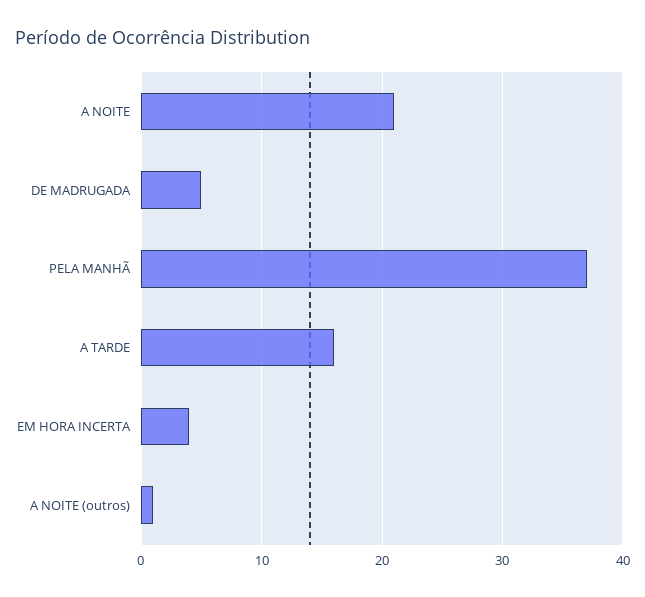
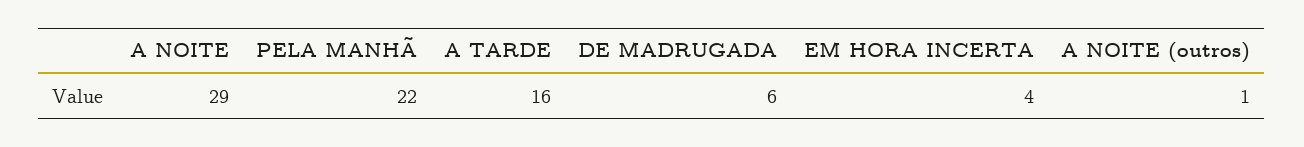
  {
-   "A NOITE": 21,
+   "A NOITE": 29,
-   "DE MADRUGADA": 5,
+   "DE MADRUGADA": 6,
-   "PELA MANHÃ": 37,
+   "PELA MANHÃ": 22,
    "A TARDE": 16,
    "EM HORA INCERTA": 4,
    "A NOITE (outros)": 1
  }

